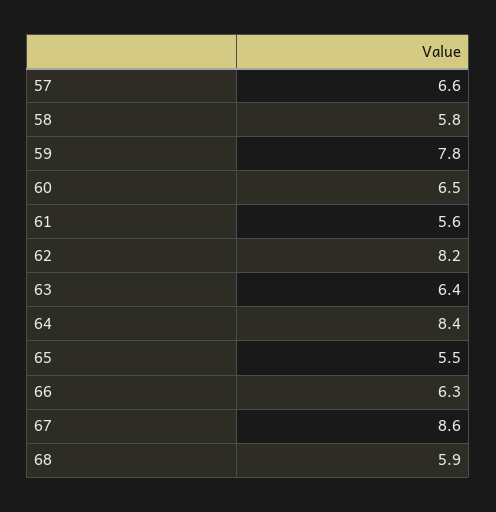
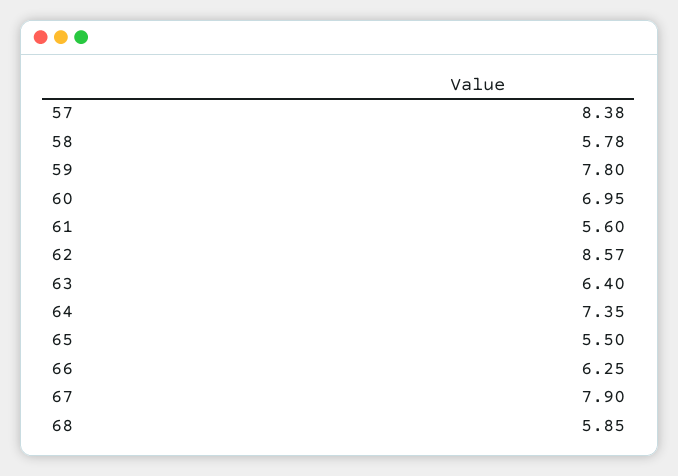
  {
-   "57": 6.6,
+   "57": 8.38,
    "58": 5.78,
    "59": 7.8,
-   "60": 6.5,
+   "60": 6.95,
    "61": 5.6,
-   "62": 8.2,
+   "62": 8.57,
    "63": 6.4,
-   "64": 8.4,
+   "64": 7.35,
    "65": 5.5,
    "66": 6.25,
-   "67": 8.6,
+   "67": 7.9,
    "68": 5.85
  }

